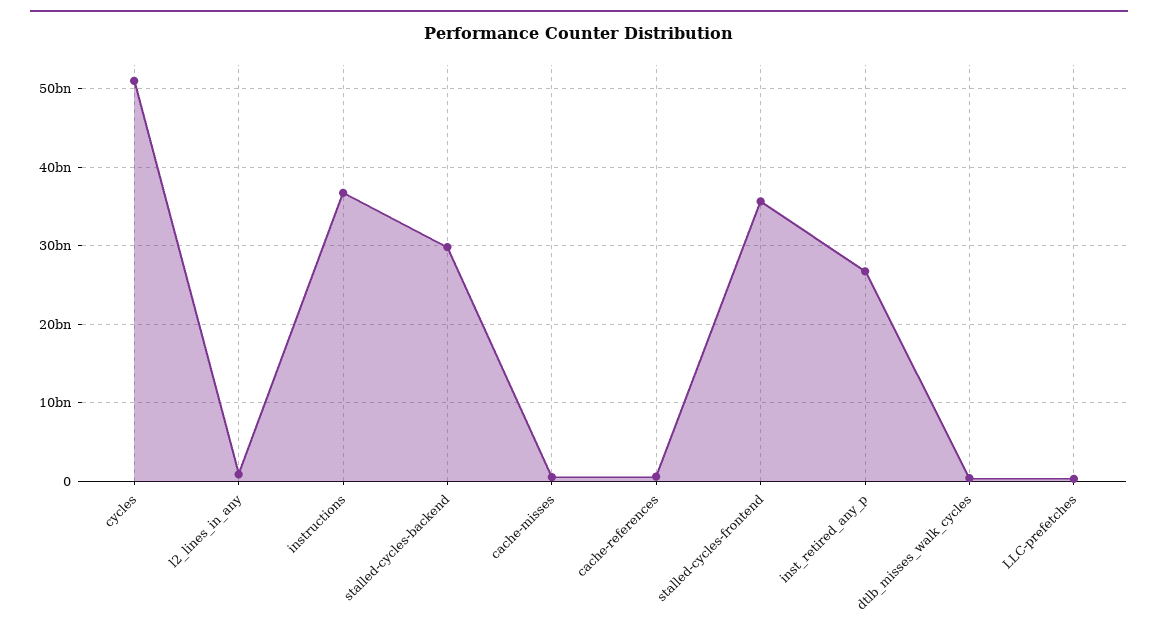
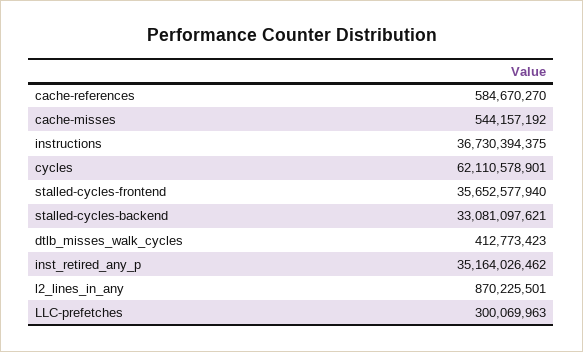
  {
-   "cycles": 51000000000,
+   "cycles": 62110578901,
    "l2_lines_in_any": 870225501,
    "instructions": 36730394375,
-   "stalled-cycles-backend": 30000000000,
+   "stalled-cycles-backend": 33081097621,
    "cache-misses": 544157192,
    "cache-references": 584670270,
    "stalled-cycles-frontend": 35652577940,
-   "inst_retired_any_p": 27000000000,
+   "inst_retired_any_p": 35164026462,
    "dtlb_misses_walk_cycles": 412773423,
    "LLC-prefetches": 300069963
  }

